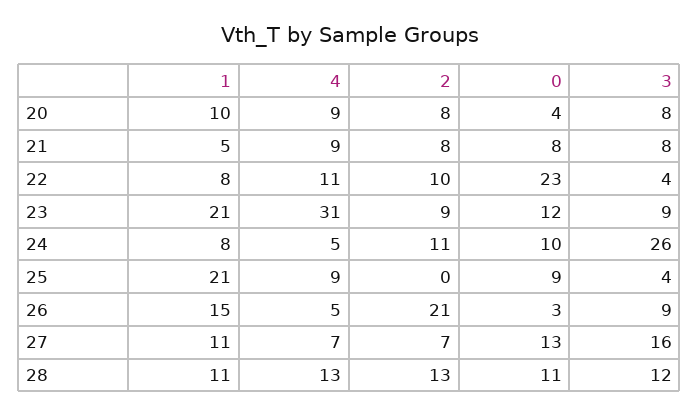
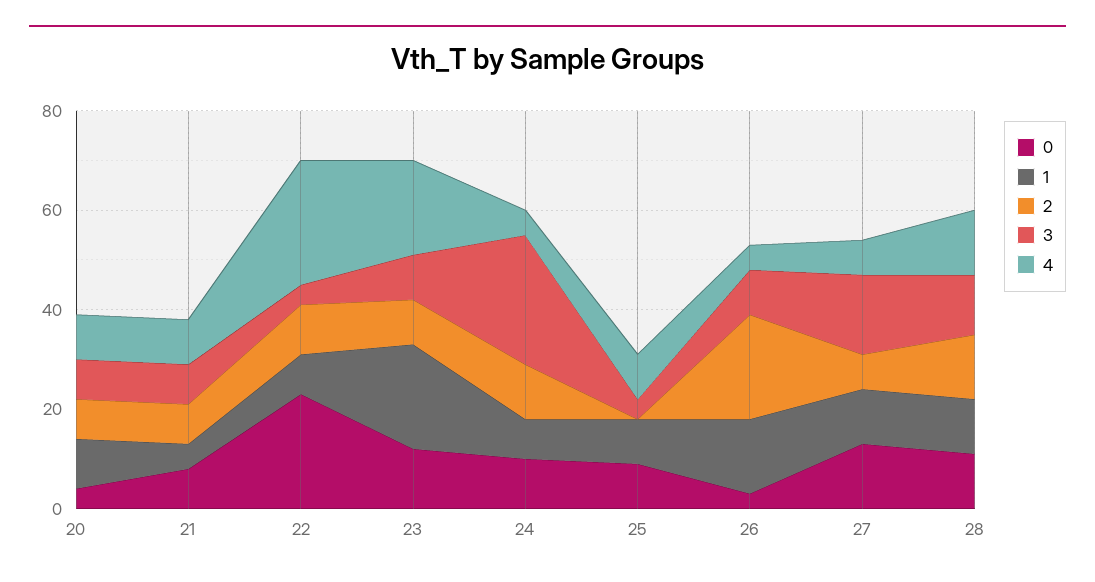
  {
    "1": {
      "20": 10,
      "21": 5,
      "22": 8,
      "23": 21,
      "24": 8,
-     "25": 21,
+     "25": 10,
      "26": 15,
      "27": 11,
      "28": 11
    },
    "4": {
      "20": 9,
      "21": 9,
-     "22": 11,
+     "22": 25,
-     "23": 31,
+     "23": 20,
      "24": 5,
      "25": 9,
      "26": 5,
      "27": 7,
      "28": 13
    },
    "2": {
      "20": 8,
      "21": 8,
      "22": 10,
      "23": 9,
      "24": 11,
      "25": 0,
      "26": 21,
      "27": 7,
      "28": 13
    },
    "0": {
      "20": 4,
      "21": 8,
      "22": 23,
      "23": 12,
      "24": 10,
      "25": 9,
      "26": 3,
      "27": 13,
      "28": 11
    },
    "3": {
      "20": 8,
      "21": 8,
      "22": 4,
      "23": 9,
      "24": 26,
      "25": 4,
      "26": 9,
      "27": 16,
      "28": 12
    }
  }

